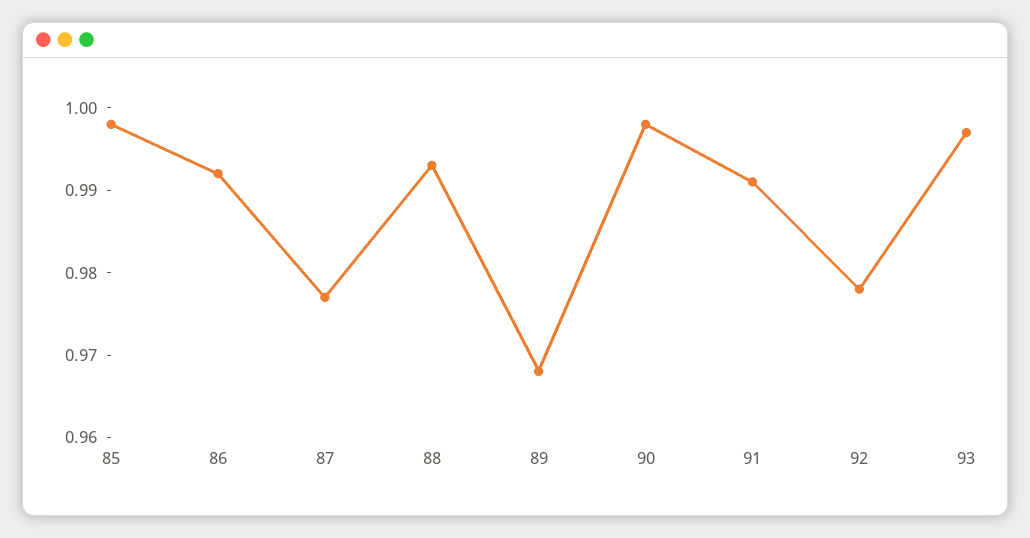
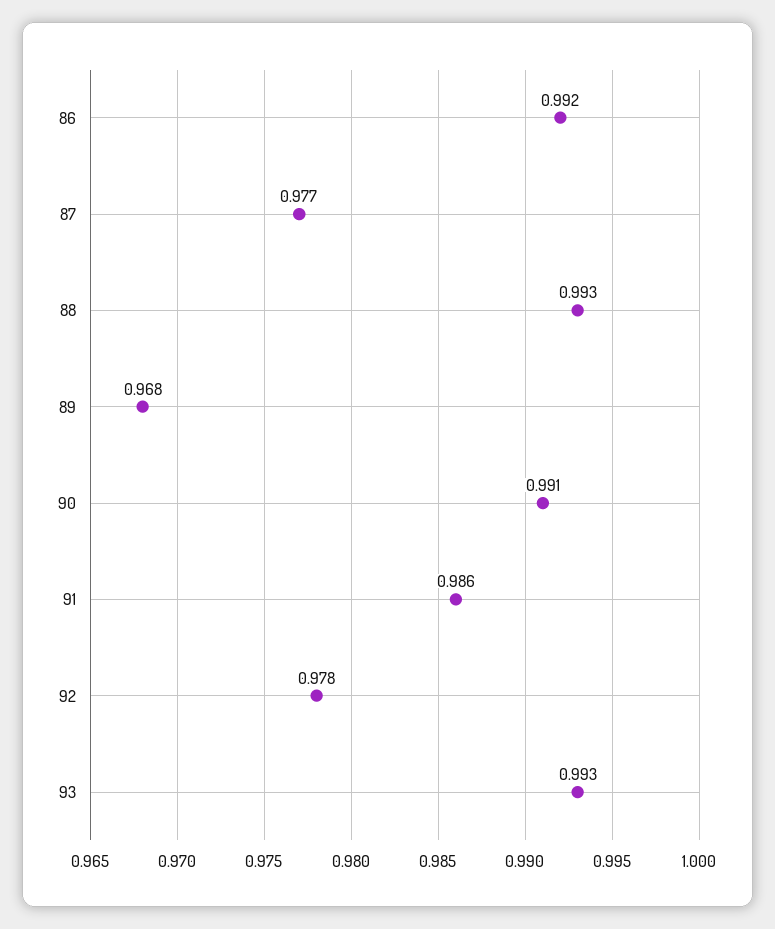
  {
-   "85": 0.998,
    "86": 0.992,
    "87": 0.977,
    "88": 0.993,
    "89": 0.968,
-   "90": 0.998,
+   "90": 0.991,
-   "91": 0.991,
+   "91": 0.986,
    "92": 0.978,
-   "93": 0.997
+   "93": 0.993
  }

